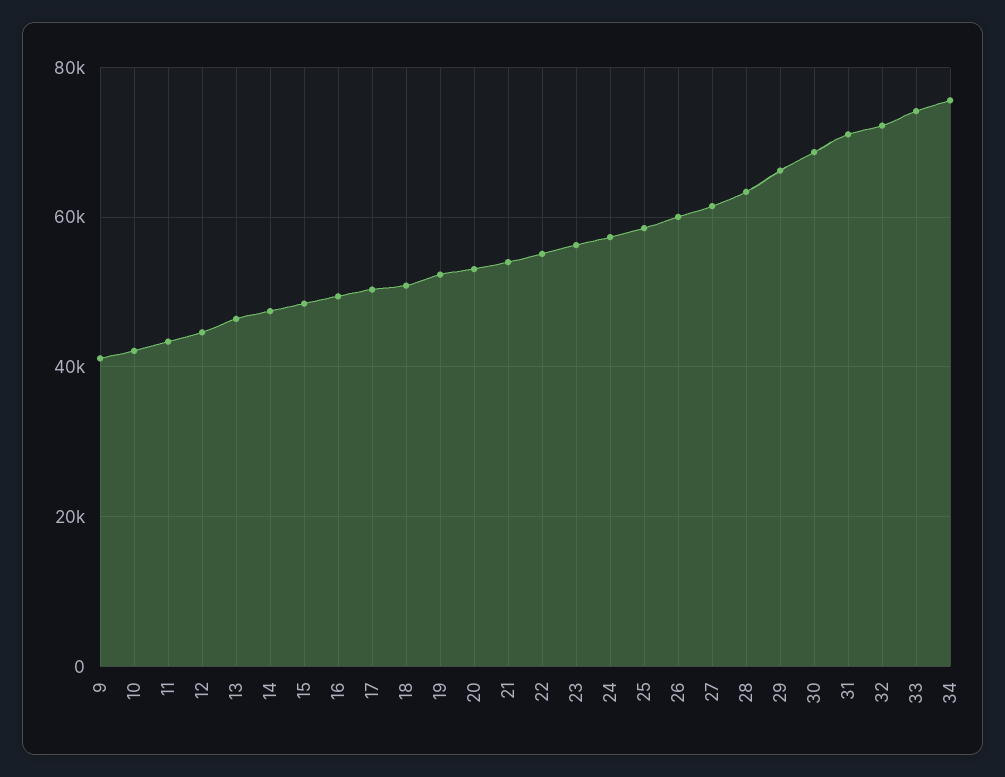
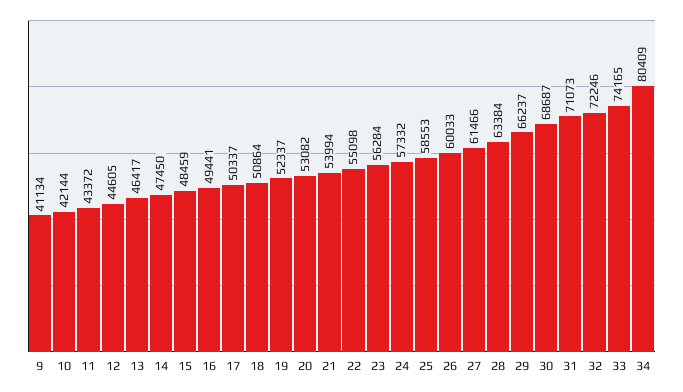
  {
    "9": 41134,
    "10": 42144,
    "11": 43372,
    "12": 44605,
    "13": 46417,
    "14": 47450,
    "15": 48459,
    "16": 49441,
    "17": 50337,
    "18": 50864,
    "19": 52337,
    "20": 53082,
    "21": 53994,
    "22": 55098,
    "23": 56284,
    "24": 57332,
    "25": 58553,
    "26": 60033,
    "27": 61466,
    "28": 63384,
    "29": 66237,
    "30": 68687,
    "31": 71073,
    "32": 72246,
    "33": 74165,
-   "34": 76000
+   "34": 80409
  }

